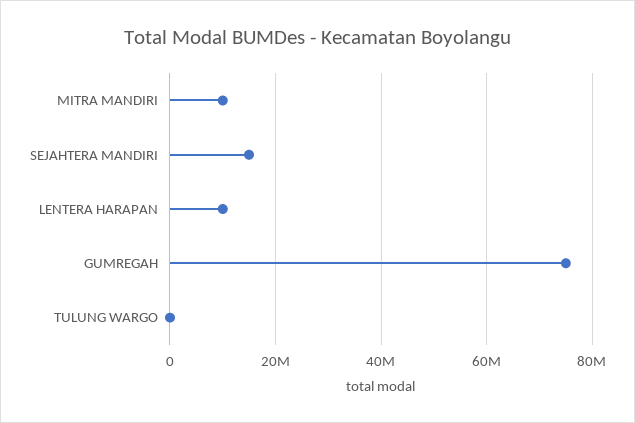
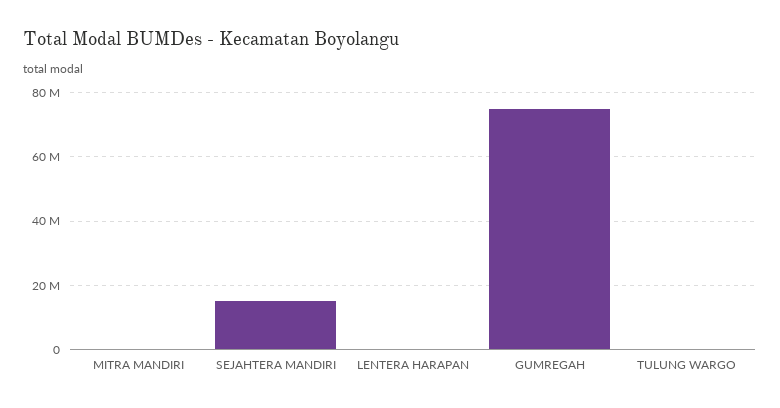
  {
-   "MITRA MANDIRI": 10000000,
+   "MITRA MANDIRI": 0,
    "SEJAHTERA MANDIRI": 16000000,
-   "LENTERA HARAPAN": 10000000,
+   "LENTERA HARAPAN": 0,
    "GUMREGAH": 76000000,
    "TULUNG WARGO": 0
  }

